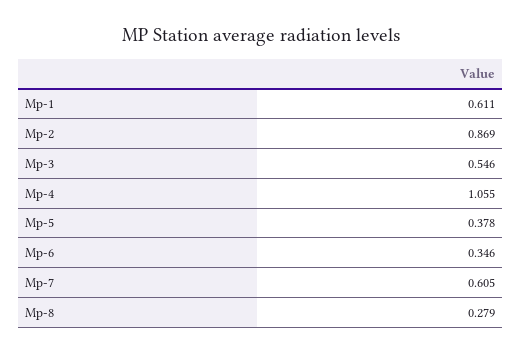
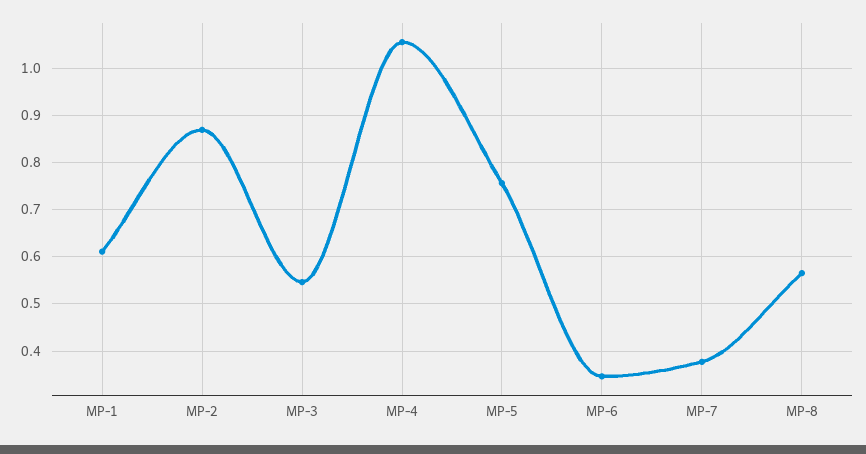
  {
    "Mp-1": 0.611,
    "Mp-2": 0.869,
    "Mp-3": 0.546,
    "Mp-4": 1.055,
-   "Mp-5": 0.378,
+   "Mp-5": 0.76,
    "Mp-6": 0.346,
-   "Mp-7": 0.605,
+   "Mp-7": 0.38,
-   "Mp-8": 0.279
+   "Mp-8": 0.56
  }

